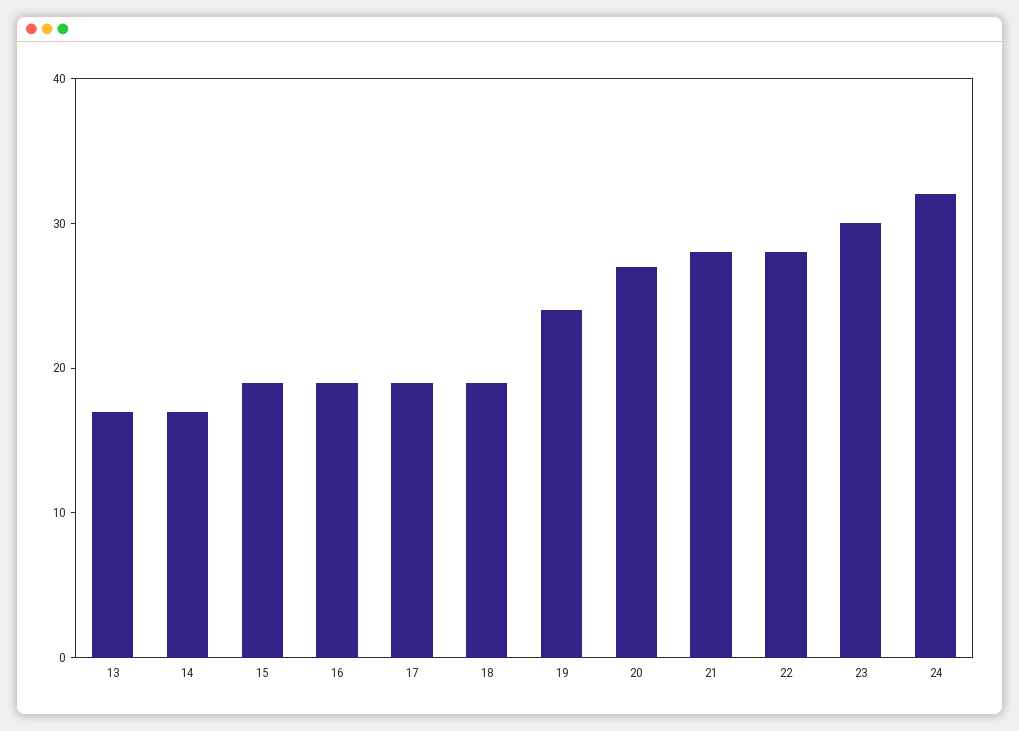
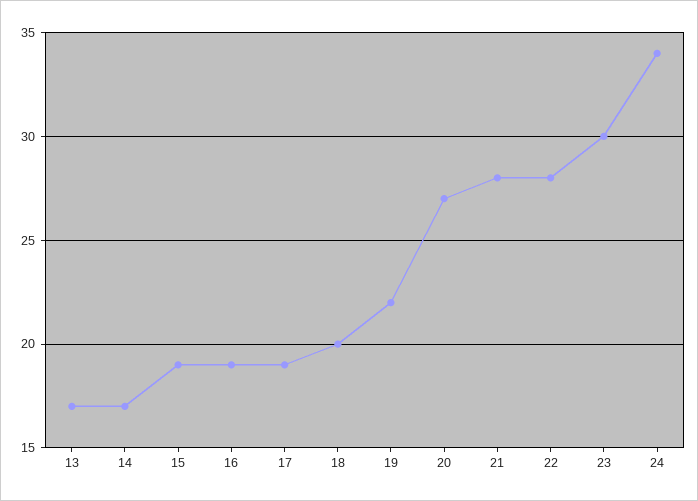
  {
    "13": 17,
    "14": 17,
    "15": 19,
    "16": 19,
    "17": 19,
-   "18": 19,
+   "18": 20,
-   "19": 24,
+   "19": 22,
    "20": 27,
    "21": 28,
    "22": 28,
    "23": 30,
-   "24": 32
+   "24": 34
  }

